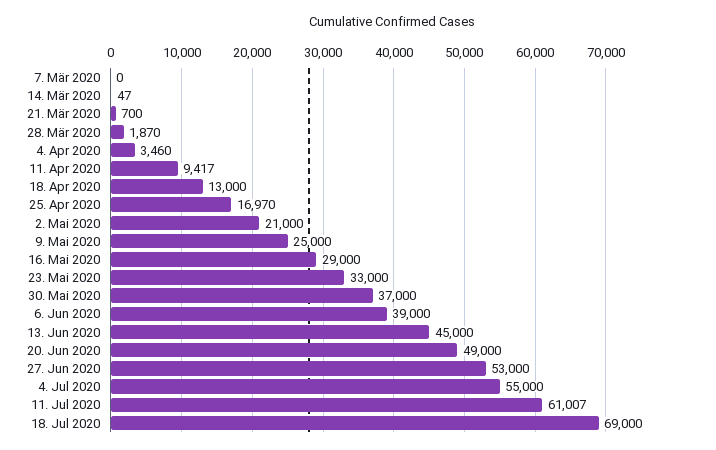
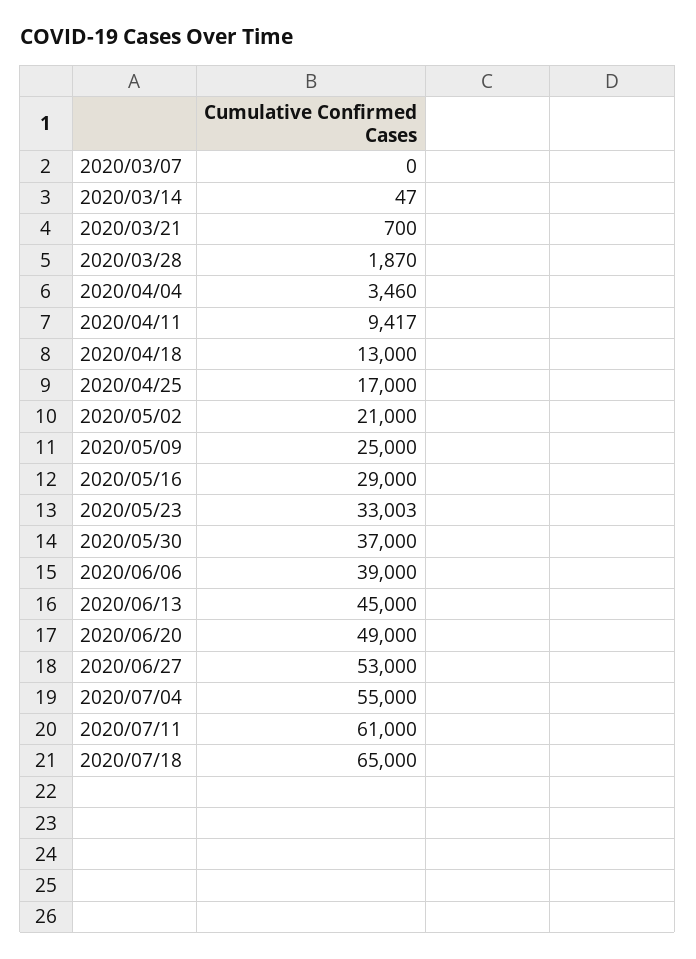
  {
    "7. Mär 2020": 0,
    "14. Mär 2020": 47,
    "21. Mär 2020": 700,
    "28. Mär 2020": 1870,
    "4. Apr 2020": 3460,
    "11. Apr 2020": 9417,
    "18. Apr 2020": 13000,
-   "25. Apr 2020": 16970,
+   "25. Apr 2020": 17000,
    "2. Mai 2020": 21000,
    "9. Mai 2020": 25000,
    "16. Mai 2020": 29000,
-   "23. Mai 2020": 33000,
+   "23. Mai 2020": 33003,
    "30. Mai 2020": 37000,
    "6. Jun 2020": 39000,
    "13. Jun 2020": 45000,
    "20. Jun 2020": 49000,
    "27. Jun 2020": 53000,
    "4. Jul 2020": 55000,
-   "11. Jul 2020": 61007,
+   "11. Jul 2020": 61000,
-   "18. Jul 2020": 69000
+   "18. Jul 2020": 65000
  }

